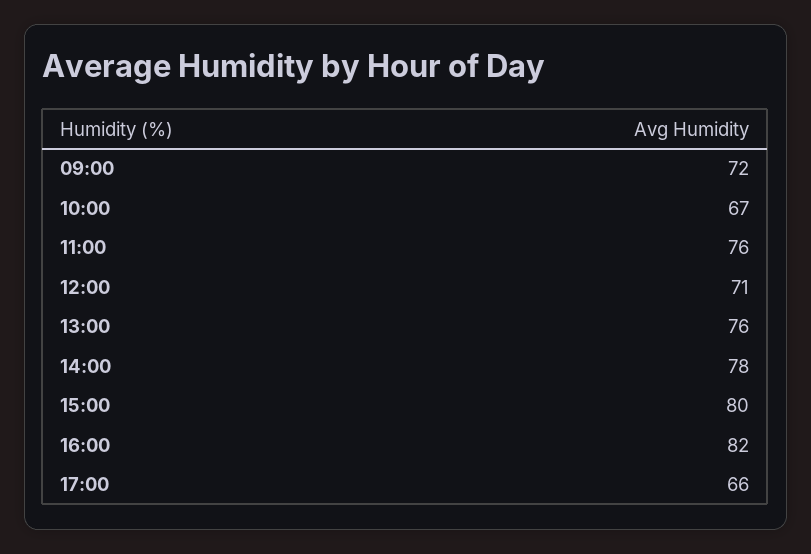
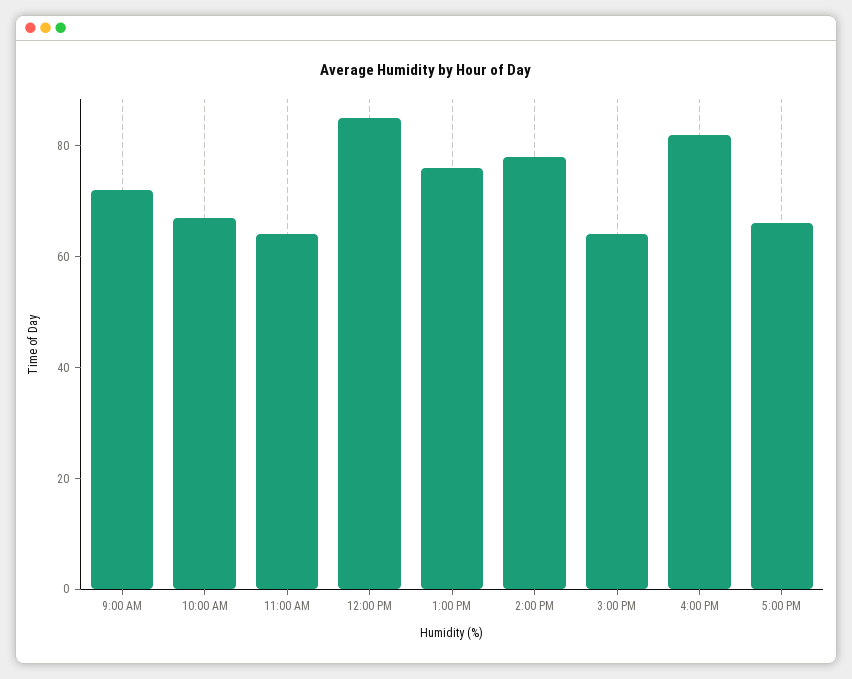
  {
    "09:00": 72,
    "10:00": 67,
-   "11:00": 76,
+   "11:00": 65,
-   "12:00": 71,
+   "12:00": 85,
    "13:00": 76,
    "14:00": 78,
-   "15:00": 80,
+   "15:00": 65,
    "16:00": 82,
    "17:00": 66
  }

